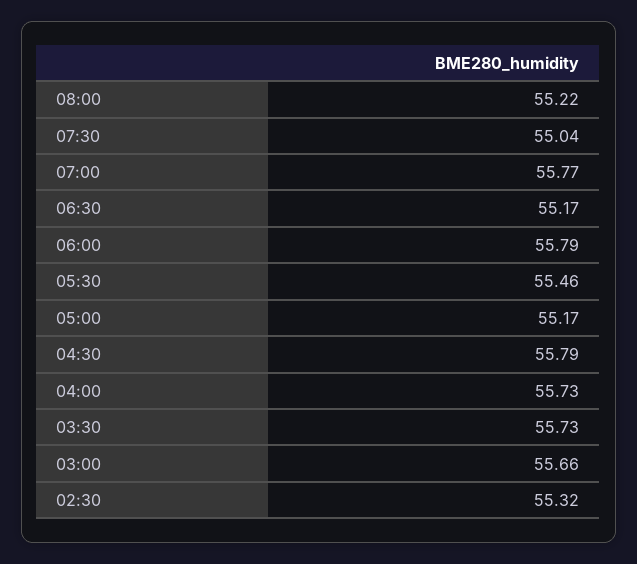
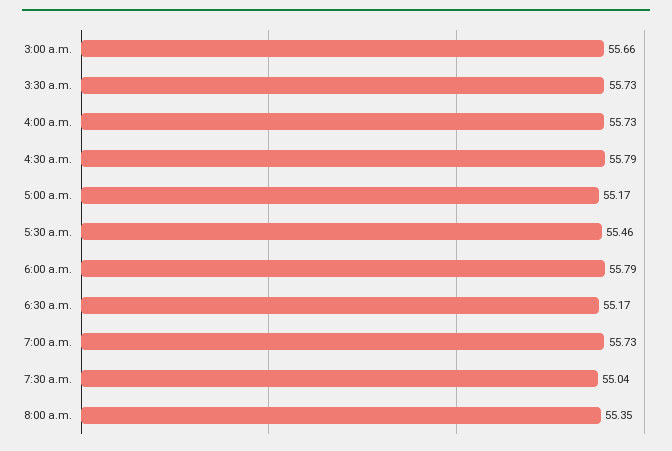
  {
-   "08:00": 55.22,
+   "08:00": 55.35,
    "07:30": 55.04,
-   "07:00": 55.77,
+   "07:00": 55.73,
    "06:30": 55.17,
    "06:00": 55.79,
    "05:30": 55.46,
    "05:00": 55.17,
    "04:30": 55.79,
    "04:00": 55.73,
    "03:30": 55.73,
-   "03:00": 55.66,
+   "03:00": 55.66
-   "02:30": 55.32
  }

